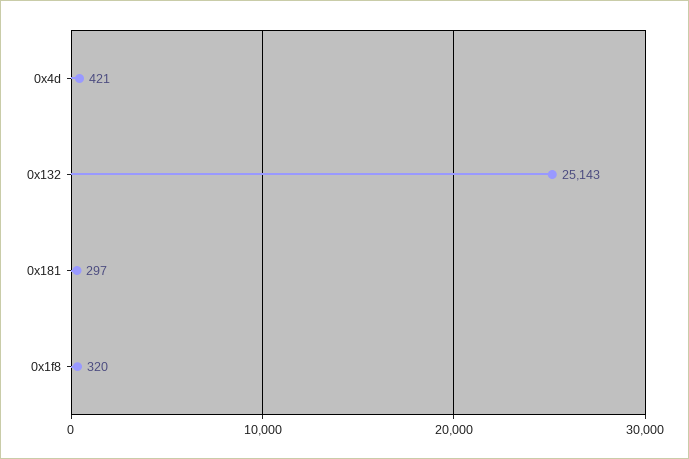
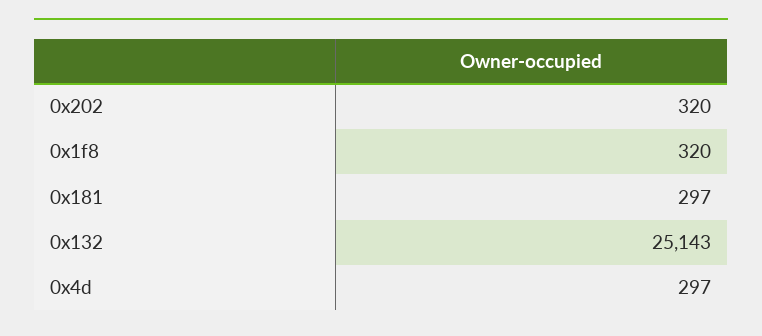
  {
-   "0x4d": 421,
+   "0x4d": 297,
    "0x132": 25143,
    "0x181": 297,
-   "0x1f8": 320
+   "0x1f8": 320,
+   "0x202": 320
  }

